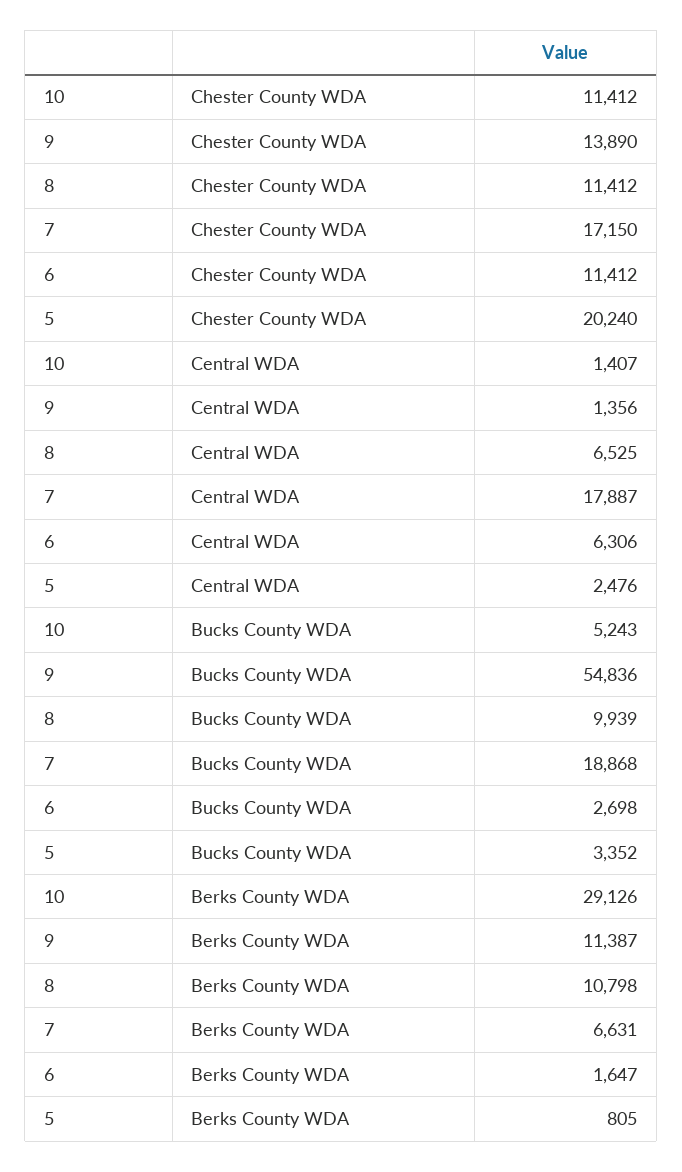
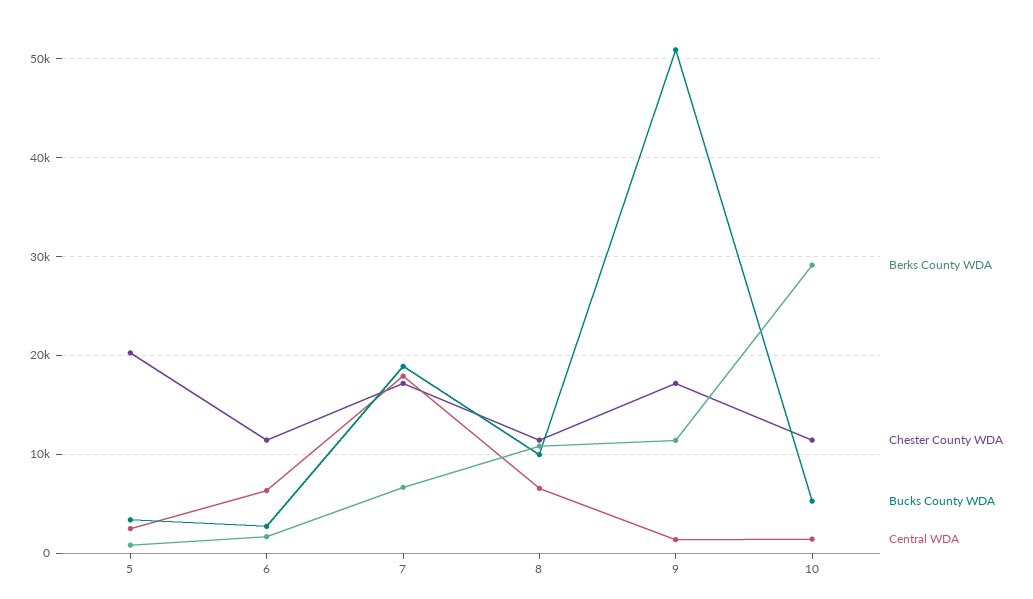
  {
    "Chester County WDA": {
      "10": 11412,
-     "9": 13890,
+     "9": 17000,
      "8": 11412,
      "7": 17150,
      "6": 11412,
      "5": 20240
    },
    "Central WDA": {
      "10": 1407,
      "9": 1356,
      "8": 6525,
      "7": 17887,
      "6": 6306,
      "5": 2476
    },
    "Bucks County WDA": {
      "10": 5243,
-     "9": 54836,
+     "9": 51000,
      "8": 9939,
      "7": 18868,
      "6": 2698,
      "5": 3352
    },
    "Berks County WDA": {
      "10": 29126,
      "9": 11387,
      "8": 10798,
      "7": 6631,
      "6": 1647,
      "5": 805
    }
  }

